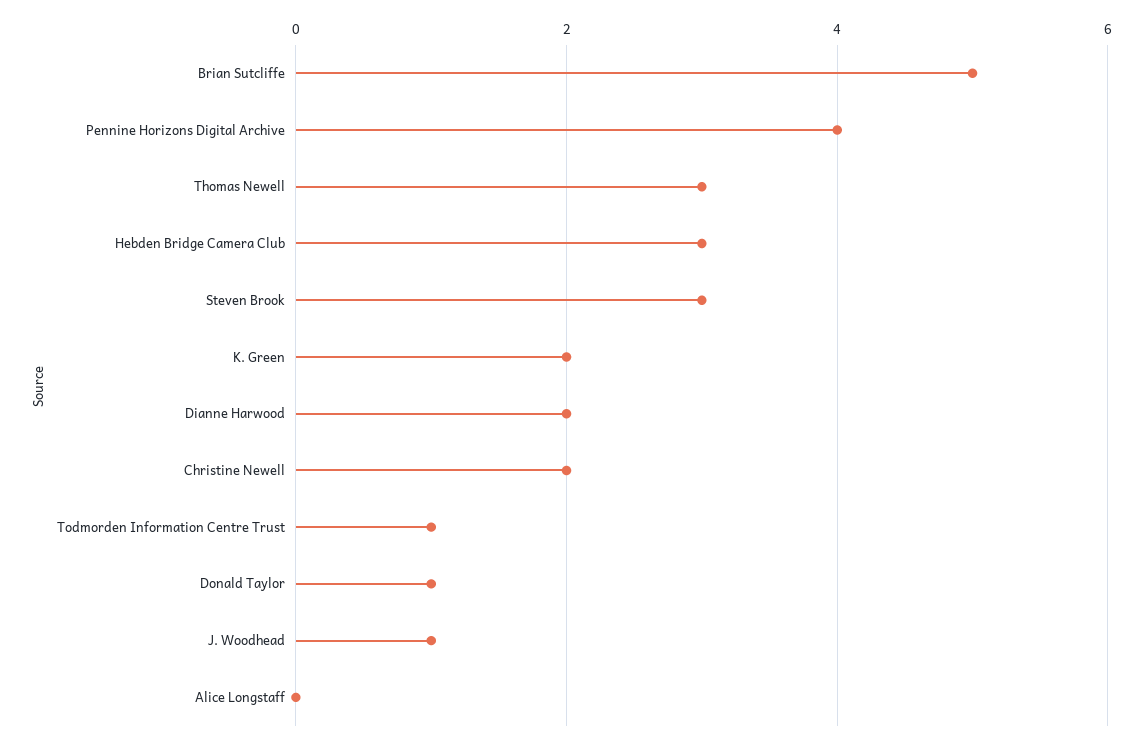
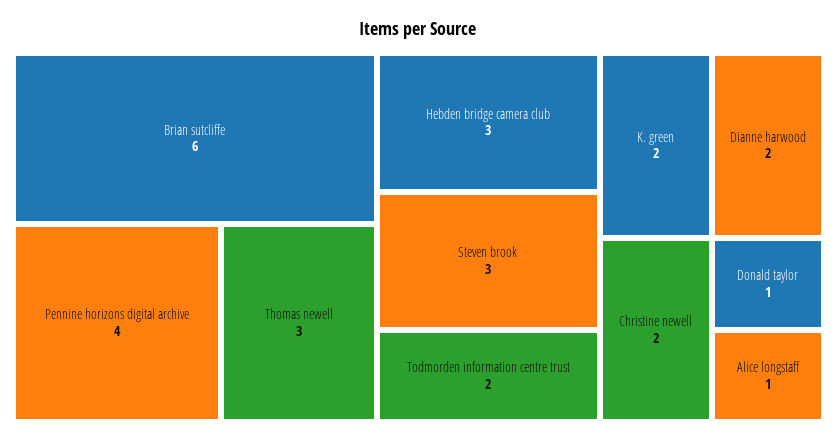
  {
-   "Brian Sutcliffe": 5,
+   "Brian Sutcliffe": 6,
    "Pennine Horizons Digital Archive": 4,
    "Thomas Newell": 3,
    "Hebden Bridge Camera Club": 3,
    "Steven Brook": 3,
    "K. Green": 2,
    "Dianne Harwood": 2,
    "Christine Newell": 2,
-   "Todmorden Information Centre Trust": 1,
+   "Todmorden Information Centre Trust": 2,
    "Donald Taylor": 1,
-   "J. Woodhead": 1,
-   "Alice Longstaff": 0
+   "Alice Longstaff": 1
  }

